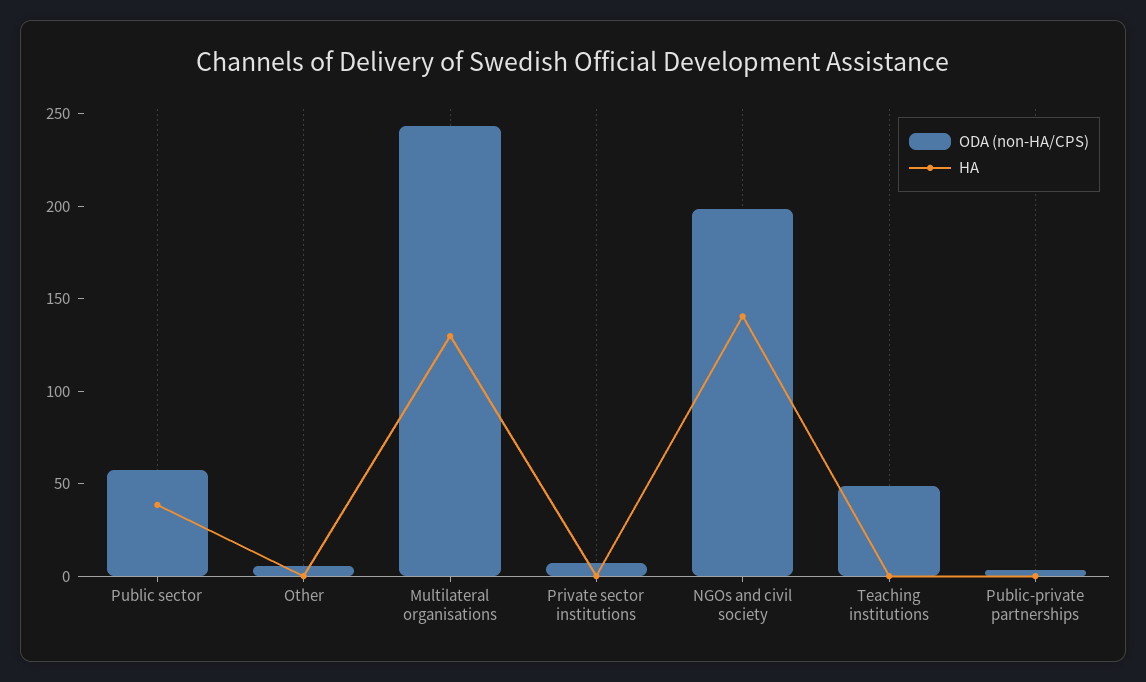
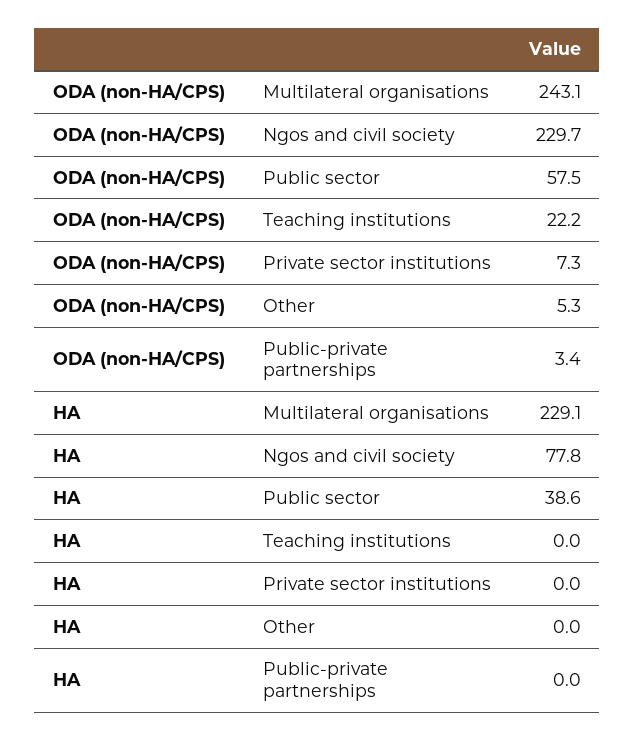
  {
    "ODA (non-HA/CPS)": {
      "Public sector": 57.5,
      "Other": 5.3,
      "Multilateral organisations": 243.1,
      "Private sector institutions": 7.3,
-     "NGOs and civil society": 200,
+     "NGOs and civil society": 229.7,
-     "Teaching institutions": 50,
+     "Teaching institutions": 22.2,
      "Public-private partnerships": 3.4
    },
    "HA": {
      "Public sector": 38.6,
      "Other": 0,
-     "Multilateral organisations": 130,
+     "Multilateral organisations": 229.1,
      "Private sector institutions": 0,
-     "NGOs and civil society": 140,
+     "NGOs and civil society": 77.8,
      "Teaching institutions": 0,
      "Public-private partnerships": 0
    }
  }

